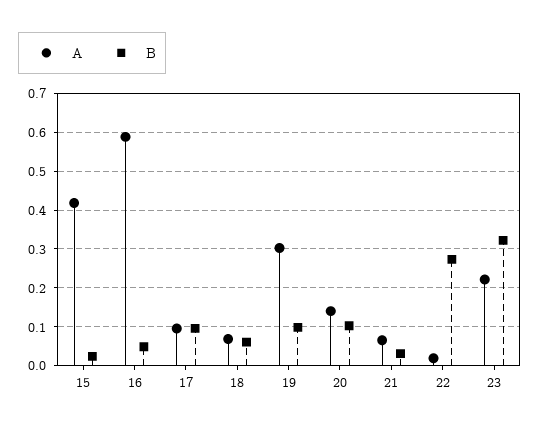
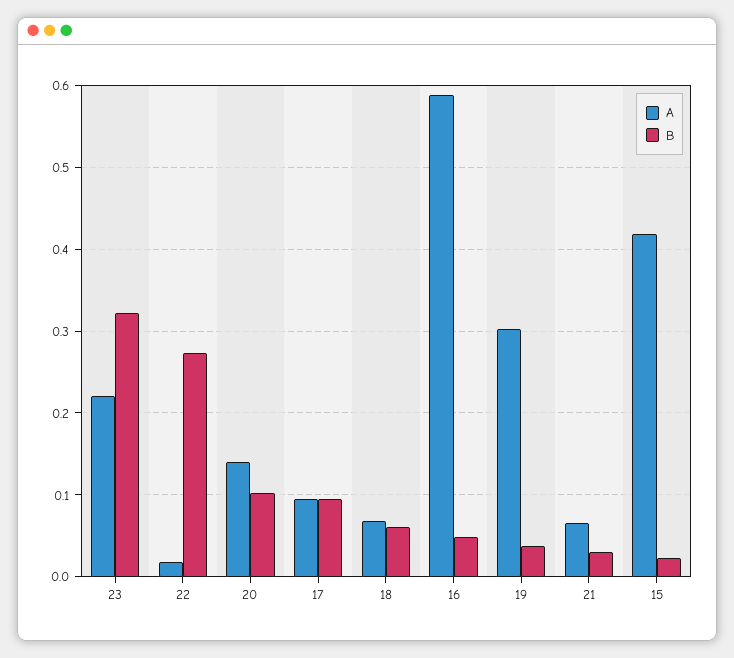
  {
    "A": {
      "15": 0.42,
      "16": 0.59,
      "17": 0.1,
      "18": 0.07,
      "19": 0.3,
      "20": 0.14,
      "21": 0.07,
      "22": 0.02,
      "23": 0.22
    },
    "B": {
      "15": 0.02,
      "16": 0.05,
      "17": 0.1,
      "18": 0.06,
-     "19": 0.1,
+     "19": 0.04,
      "20": 0.1,
      "21": 0.03,
      "22": 0.27,
      "23": 0.32
    }
  }

